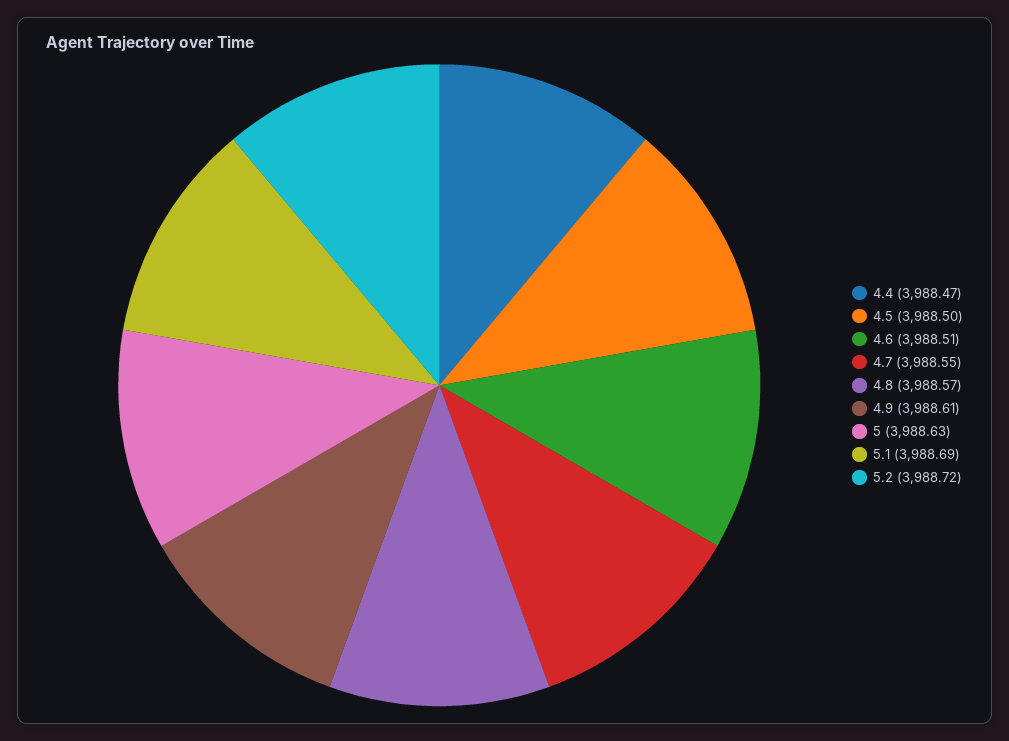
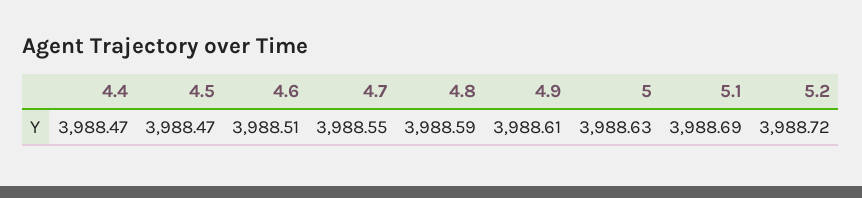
  {
    "4.4": 3988.47,
-   "4.5": 3988.5,
+   "4.5": 3988.47,
    "4.6": 3988.51,
    "4.7": 3988.55,
-   "4.8": 3988.57,
+   "4.8": 3988.59,
    "4.9": 3988.61,
    "5": 3988.63,
    "5.1": 3988.69,
    "5.2": 3988.72
  }

